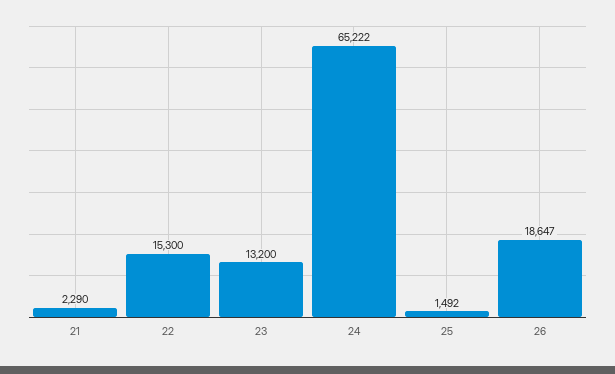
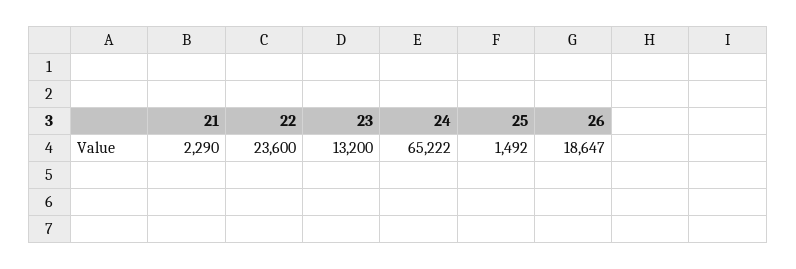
  {
    "21": 2290,
-   "22": 15300,
+   "22": 23600,
    "23": 13200,
    "24": 65222,
    "25": 1492,
    "26": 18647
  }

